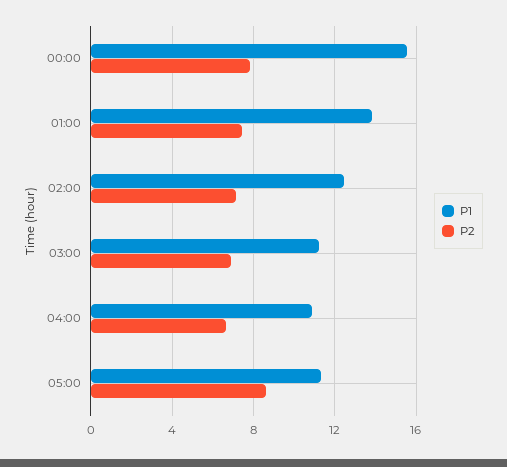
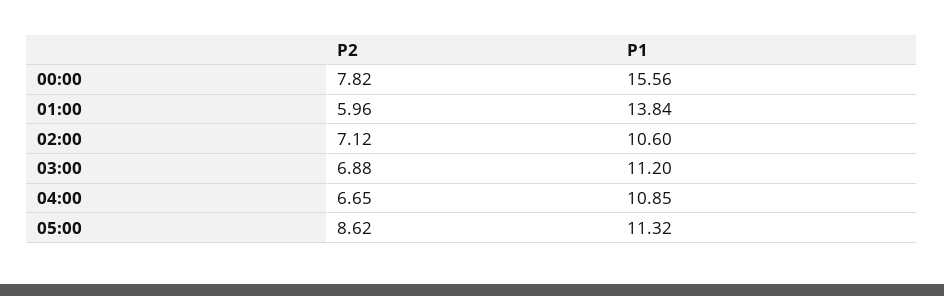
  {
    "P1": {
      "00:00": 15.56,
      "01:00": 13.84,
-     "02:00": 12.5,
+     "02:00": 10.6,
      "03:00": 11.2,
      "04:00": 10.85,
      "05:00": 11.32
    },
    "P2": {
      "00:00": 7.82,
-     "01:00": 7.5,
+     "01:00": 5.96,
      "02:00": 7.12,
      "03:00": 6.88,
      "04:00": 6.65,
      "05:00": 8.62
    }
  }

